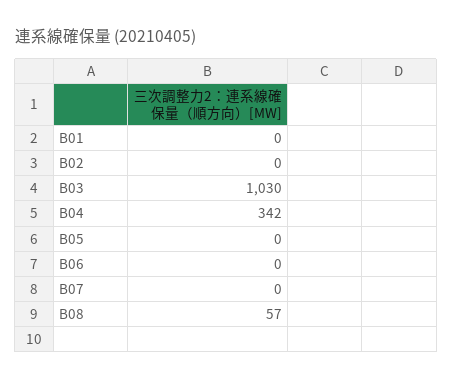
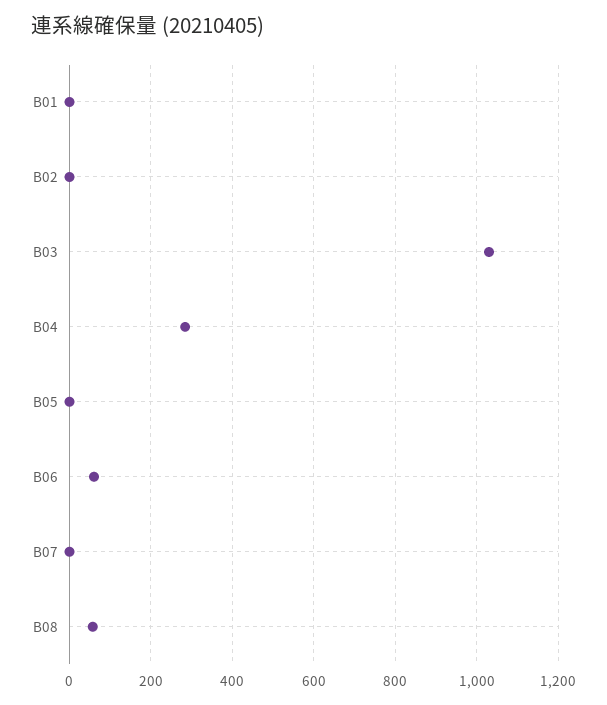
  {
    "B01": 0,
    "B02": 0,
    "B03": 1030,
-   "B04": 342,
+   "B04": 280,
    "B05": 0,
-   "B06": 0,
+   "B06": 60,
    "B07": 0,
    "B08": 57
  }

